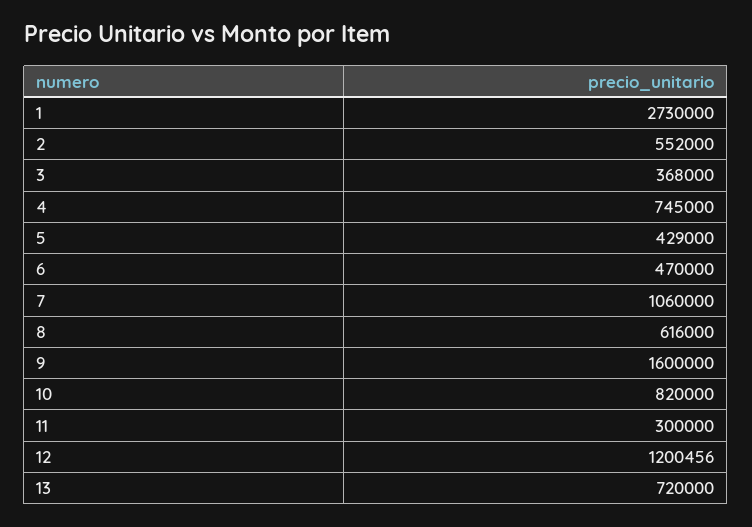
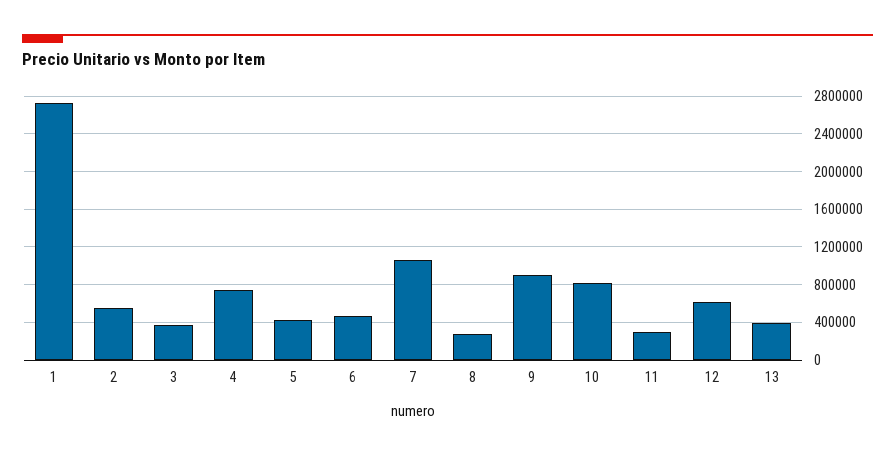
  {
    "1": 2730000,
    "2": 552000,
    "3": 368000,
    "4": 745000,
    "5": 429000,
    "6": 470000,
    "7": 1060000,
-   "8": 616000,
+   "8": 300000,
-   "9": 1600000,
+   "9": 900000,
    "10": 820000,
    "11": 300000,
-   "12": 1200456,
+   "12": 600000,
-   "13": 720000
+   "13": 400000
  }

